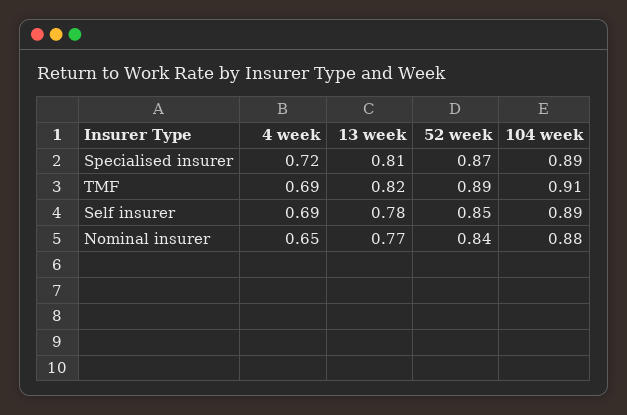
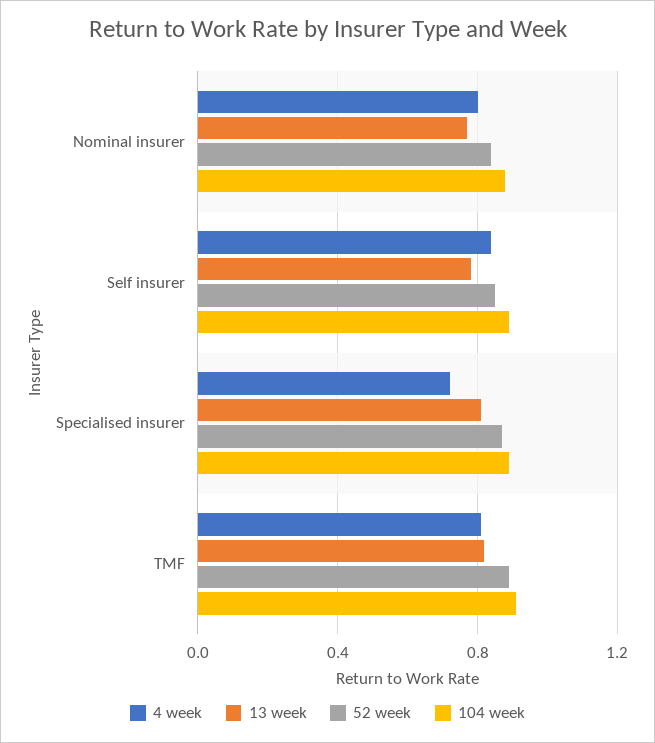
  {
    "4 week": {
      "Specialised insurer": 0.72,
-     "TMF": 0.69,
+     "TMF": 0.8,
-     "Self insurer": 0.69,
+     "Self insurer": 0.85,
-     "Nominal insurer": 0.65
+     "Nominal insurer": 0.8
    },
    "13 week": {
      "Specialised insurer": 0.81,
      "TMF": 0.82,
      "Self insurer": 0.78,
      "Nominal insurer": 0.77
    },
    "52 week": {
      "Specialised insurer": 0.87,
      "TMF": 0.89,
      "Self insurer": 0.85,
      "Nominal insurer": 0.84
    },
    "104 week": {
      "Specialised insurer": 0.89,
      "TMF": 0.91,
      "Self insurer": 0.89,
      "Nominal insurer": 0.88
    }
  }

